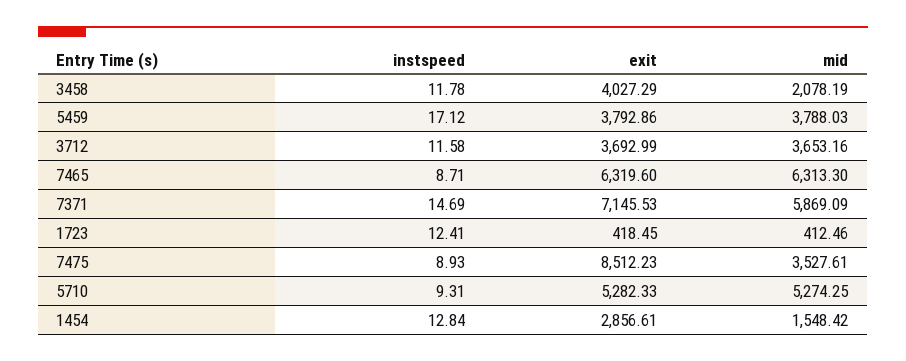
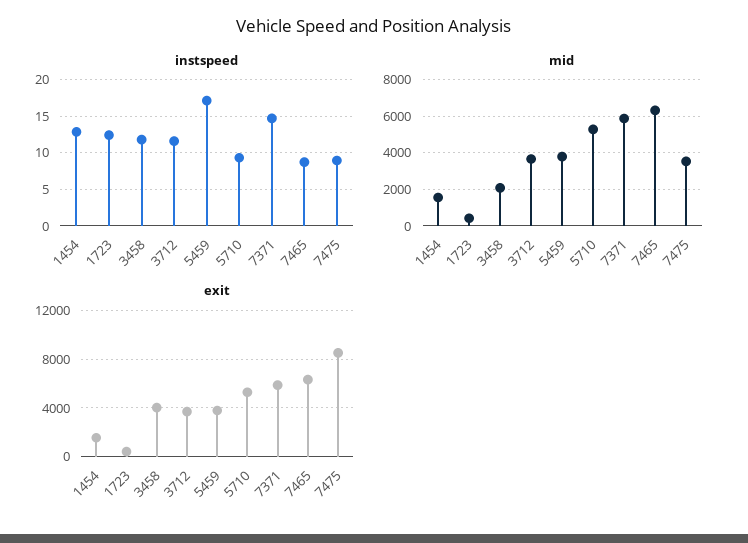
  {
    "instspeed": {
      "3458": 11.78,
      "5459": 17.12,
      "3712": 11.58,
      "7465": 8.71,
      "7371": 14.69,
      "1723": 12.41,
      "7475": 8.93,
      "5710": 9.31,
      "1454": 12.84
    },
    "exit": {
      "3458": 4027.29,
      "5459": 3792.86,
      "3712": 3692.99,
      "7465": 6319.6,
-     "7371": 7145.53,
+     "7371": 6000,
      "1723": 418.45,
      "7475": 8512.23,
      "5710": 5282.33,
-     "1454": 2856.61
+     "1454": 1500
    },
    "mid": {
      "3458": 2078.19,
      "5459": 3788.03,
      "3712": 3653.16,
      "7465": 6313.3,
      "7371": 5869.09,
      "1723": 412.46,
      "7475": 3527.61,
      "5710": 5274.25,
      "1454": 1548.42
    }
  }

